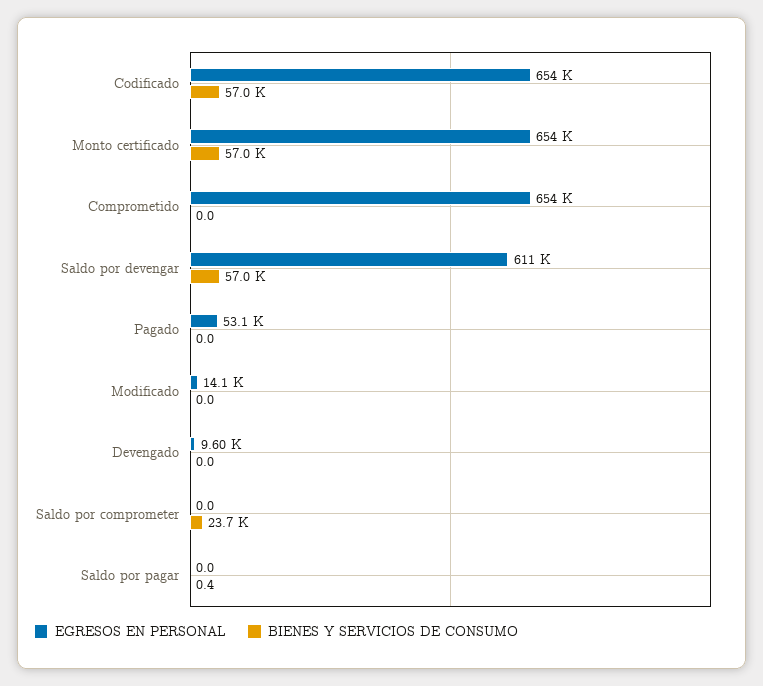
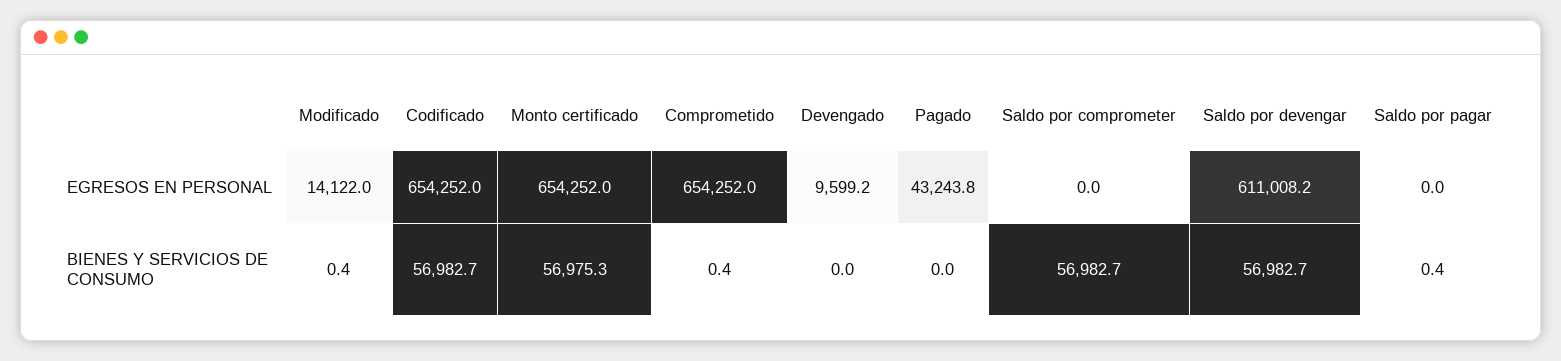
  {
    "EGRESOS EN PERSONAL": {
      "Codificado": 654252,
      "Monto certificado": 654252,
      "Comprometido": 654252,
      "Saldo por devengar": 611008.2,
-     "Pagado": 53100,
+     "Pagado": 43243.8,
      "Modificado": 14122,
      "Devengado": 9599.2,
      "Saldo por comprometer": 0,
      "Saldo por pagar": 0
    },
    "BIENES Y SERVICIOS DE CONSUMO": {
      "Codificado": 56982.7,
      "Monto certificado": 56975.3,
-     "Comprometido": 0,
+     "Comprometido": 0.4,
      "Saldo por devengar": 56982.7,
      "Pagado": 0,
-     "Modificado": 0,
+     "Modificado": 0.4,
      "Devengado": 0,
-     "Saldo por comprometer": 23700,
+     "Saldo por comprometer": 56982.7,
      "Saldo por pagar": 0.4
    }
  }

